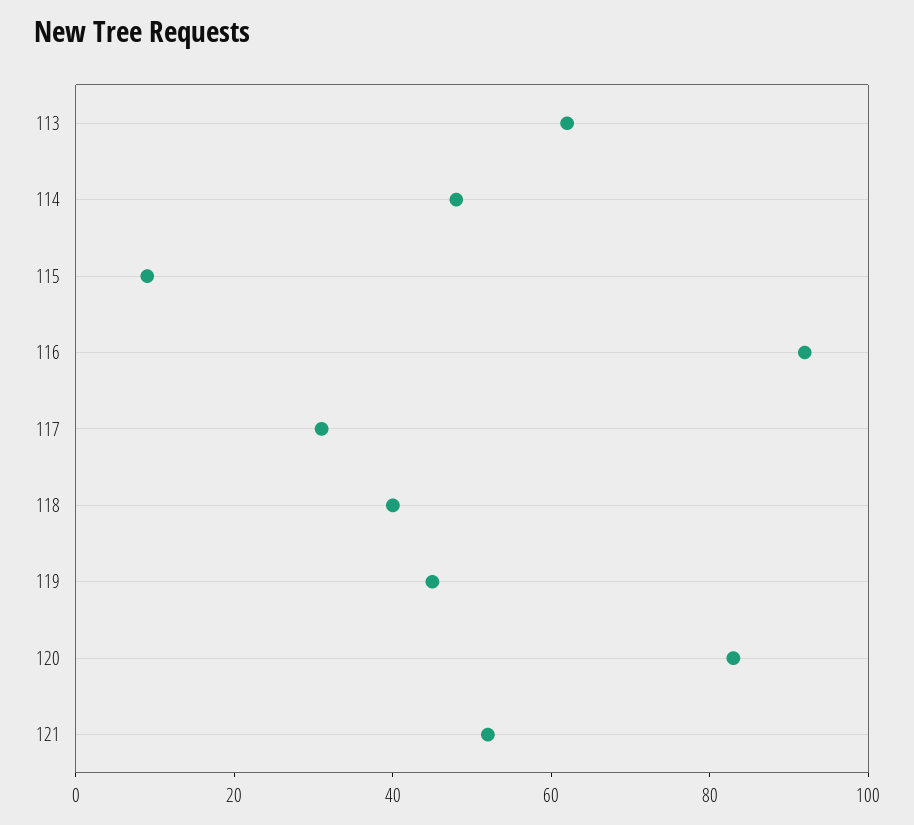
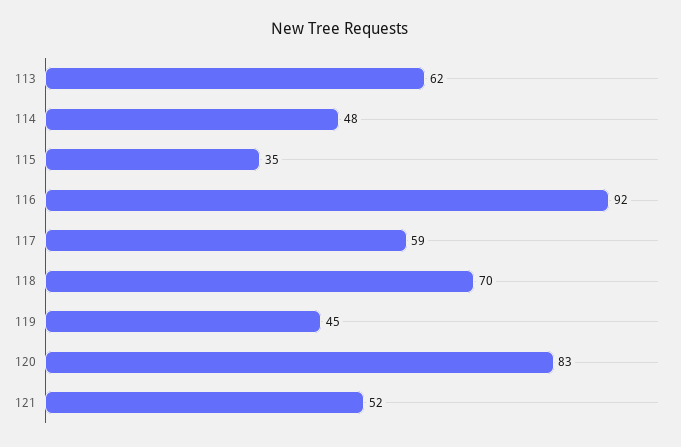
  {
    "113": 62,
    "114": 48,
-   "115": 10,
+   "115": 35,
    "116": 92,
-   "117": 30,
+   "117": 59,
-   "118": 40,
+   "118": 70,
    "119": 45,
    "120": 83,
    "121": 52
  }

